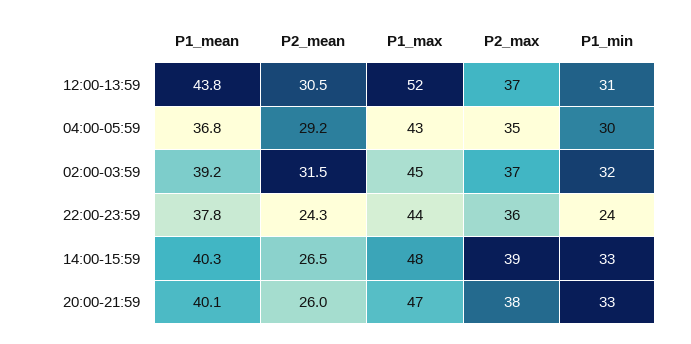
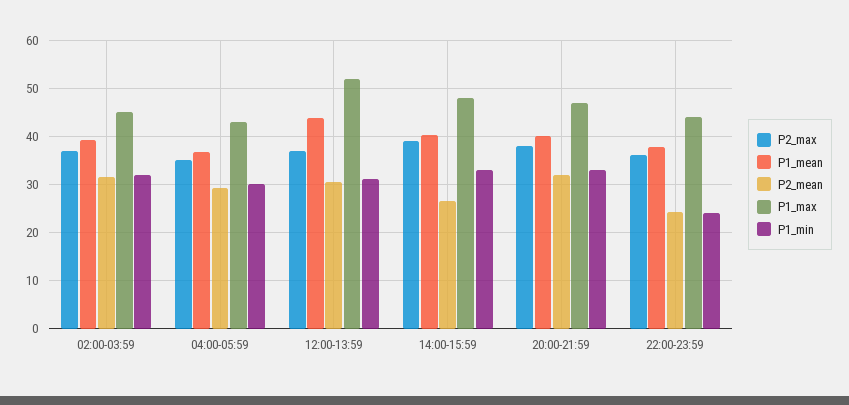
  {
    "P1_mean": {
      "12:00-13:59": 43.8,
      "04:00-05:59": 36.8,
      "02:00-03:59": 39.2,
      "22:00-23:59": 37.8,
      "14:00-15:59": 40.3,
      "20:00-21:59": 40.1
    },
    "P2_mean": {
      "12:00-13:59": 30.5,
      "04:00-05:59": 29.2,
      "02:00-03:59": 31.5,
      "22:00-23:59": 24.3,
      "14:00-15:59": 26.5,
-     "20:00-21:59": 26
+     "20:00-21:59": 32
    },
    "P1_max": {
      "12:00-13:59": 52,
      "04:00-05:59": 43,
      "02:00-03:59": 45,
      "22:00-23:59": 44,
      "14:00-15:59": 48,
      "20:00-21:59": 47
    },
    "P2_max": {
      "12:00-13:59": 37,
      "04:00-05:59": 35,
      "02:00-03:59": 37,
      "22:00-23:59": 36,
      "14:00-15:59": 39,
      "20:00-21:59": 38
    },
    "P1_min": {
      "12:00-13:59": 31,
      "04:00-05:59": 30,
      "02:00-03:59": 32,
      "22:00-23:59": 24,
      "14:00-15:59": 33,
      "20:00-21:59": 33
    }
  }

